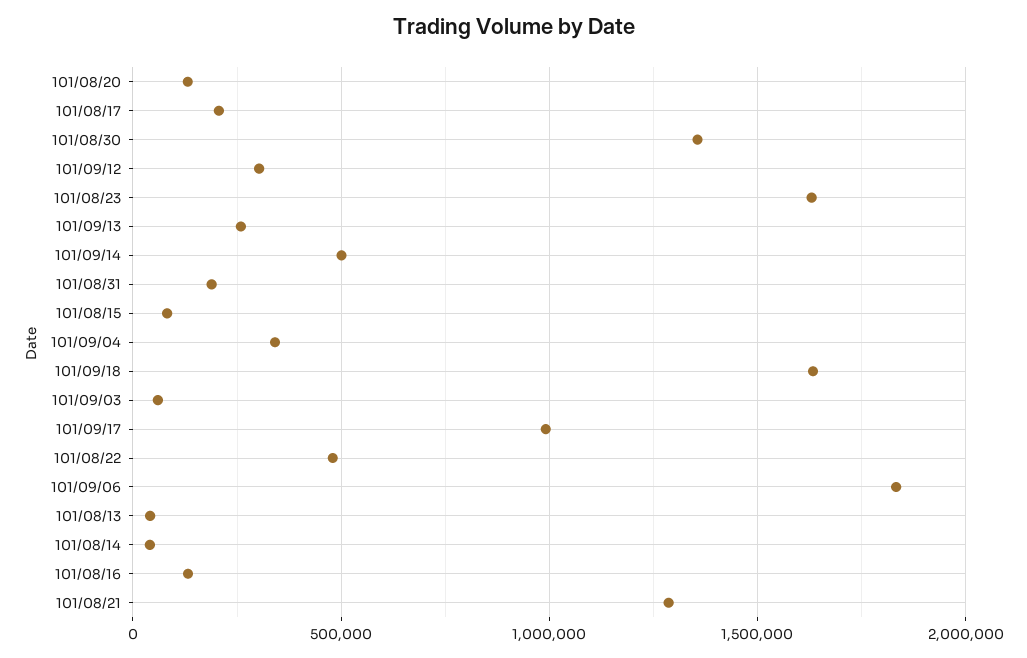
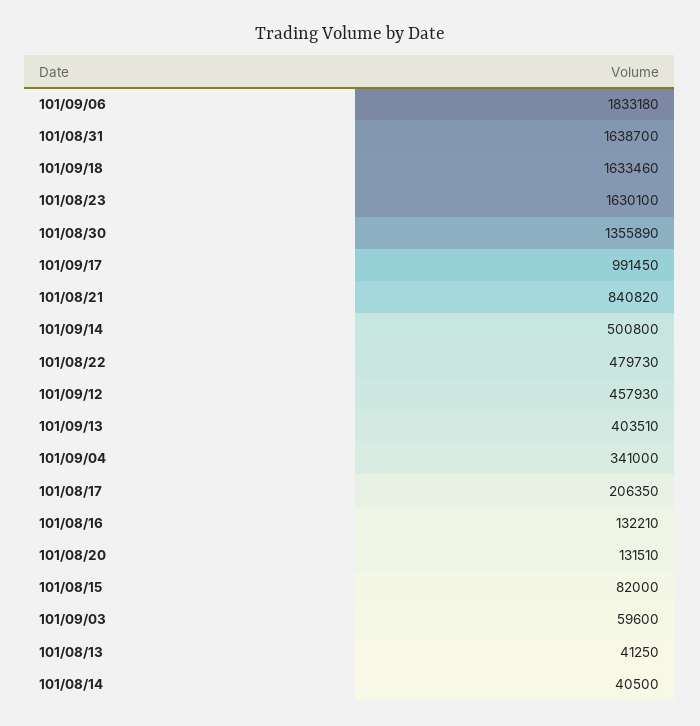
  {
    "101/08/20": 131510,
    "101/08/17": 206350,
    "101/08/30": 1355890,
-   "101/09/12": 300000,
+   "101/09/12": 457930,
    "101/08/23": 1630100,
-   "101/09/13": 250000,
+   "101/09/13": 403510,
    "101/09/14": 500800,
-   "101/08/31": 200000,
+   "101/08/31": 1638700,
    "101/08/15": 82000,
    "101/09/04": 341000,
    "101/09/18": 1633460,
    "101/09/03": 59600,
    "101/09/17": 991450,
    "101/08/22": 479730,
    "101/09/06": 1833180,
    "101/08/13": 41250,
    "101/08/14": 40500,
    "101/08/16": 132210,
-   "101/08/21": 1300000
+   "101/08/21": 840820
  }

